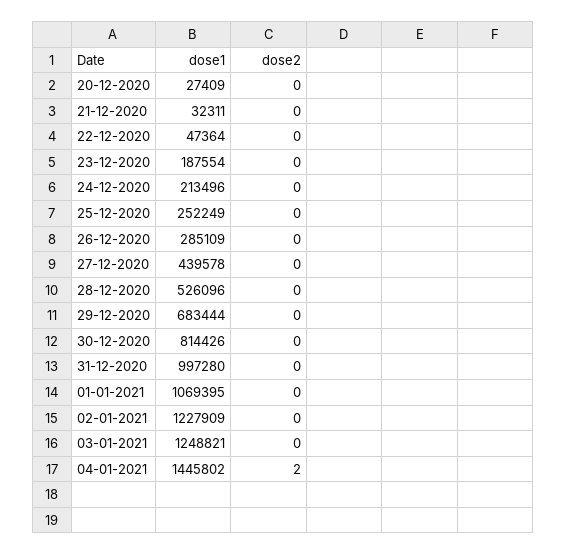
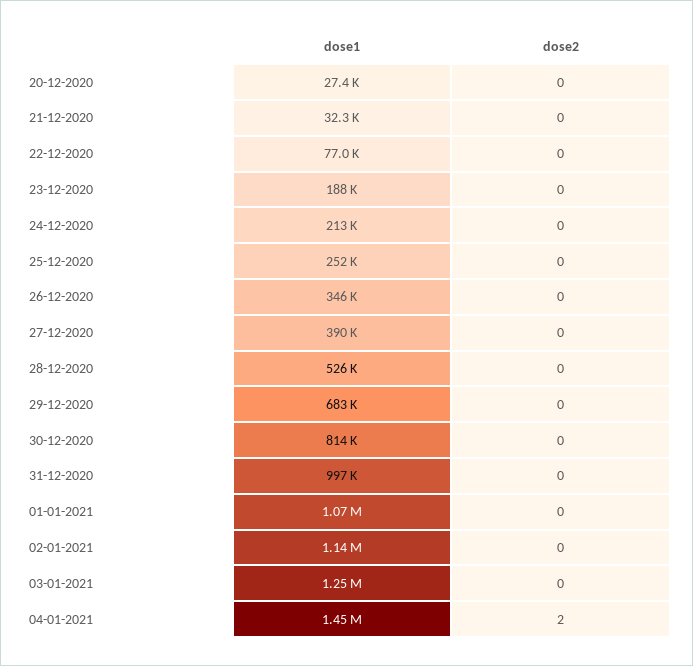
  {
    "dose1": {
      "20-12-2020": 27409,
      "21-12-2020": 32311,
-     "22-12-2020": 47364,
+     "22-12-2020": 77000,
      "23-12-2020": 187554,
      "24-12-2020": 213496,
      "25-12-2020": 252249,
-     "26-12-2020": 285109,
+     "26-12-2020": 346000,
-     "27-12-2020": 439578,
+     "27-12-2020": 390000,
      "28-12-2020": 526096,
      "29-12-2020": 683444,
      "30-12-2020": 814426,
      "31-12-2020": 997280,
      "01-01-2021": 1069395,
-     "02-01-2021": 1227909,
+     "02-01-2021": 1140000,
      "03-01-2021": 1248821,
      "04-01-2021": 1445802
    },
    "dose2": {
      "20-12-2020": 0,
      "21-12-2020": 0,
      "22-12-2020": 0,
      "23-12-2020": 0,
      "24-12-2020": 0,
      "25-12-2020": 0,
      "26-12-2020": 0,
      "27-12-2020": 0,
      "28-12-2020": 0,
      "29-12-2020": 0,
      "30-12-2020": 0,
      "31-12-2020": 0,
      "01-01-2021": 0,
      "02-01-2021": 0,
      "03-01-2021": 0,
      "04-01-2021": 2
    }
  }

